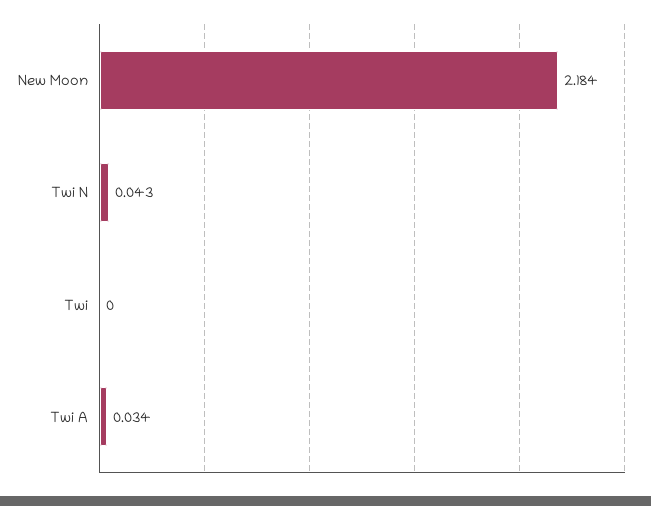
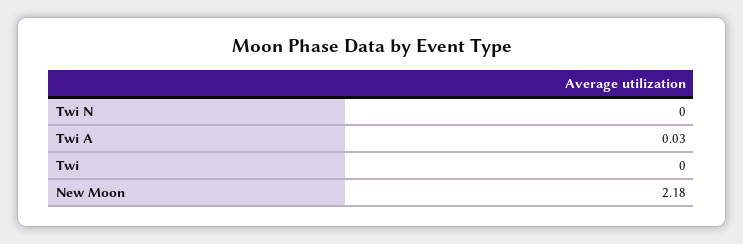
  {
    "New Moon": 2.184,
-   "Twi N": 0.043,
+   "Twi N": 0,
    "Twi": 0,
    "Twi A": 0.034
  }

